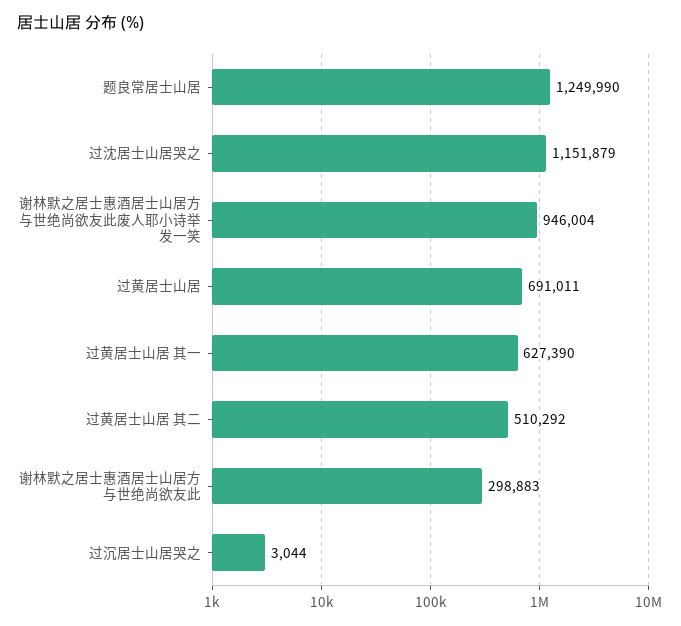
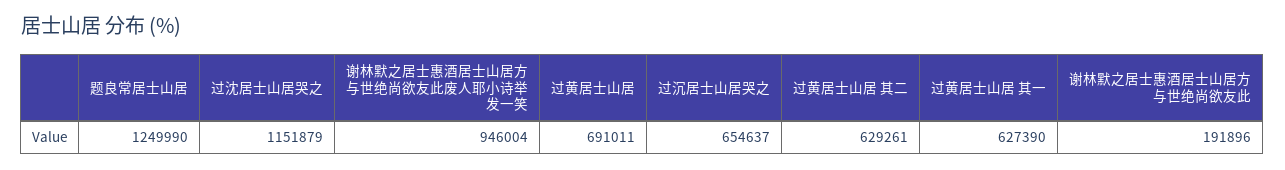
  {
    "题良常居士山居": 1249990,
    "过沈居士山居哭之": 1151879,
    "谢林默之居士惠酒居士山居方与世绝尚欲友此废人耶小诗举发一笑": 946004,
    "过黄居士山居": 691011,
    "过黄居士山居 其一": 627390,
-   "过黄居士山居 其二": 510292,
+   "过黄居士山居 其二": 629261,
-   "谢林默之居士惠酒居士山居方与世绝尚欲友此": 298883,
+   "谢林默之居士惠酒居士山居方与世绝尚欲友此": 191896,
-   "过沉居士山居哭之": 3044
+   "过沉居士山居哭之": 654637
  }

